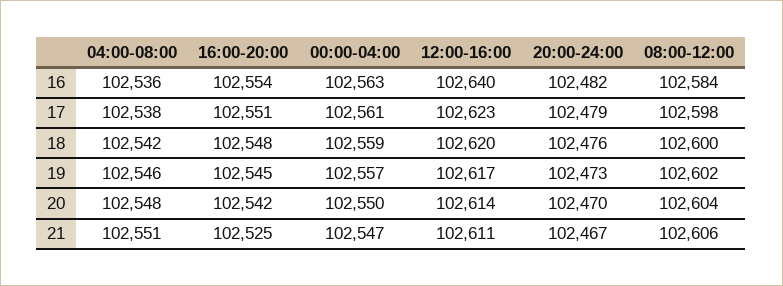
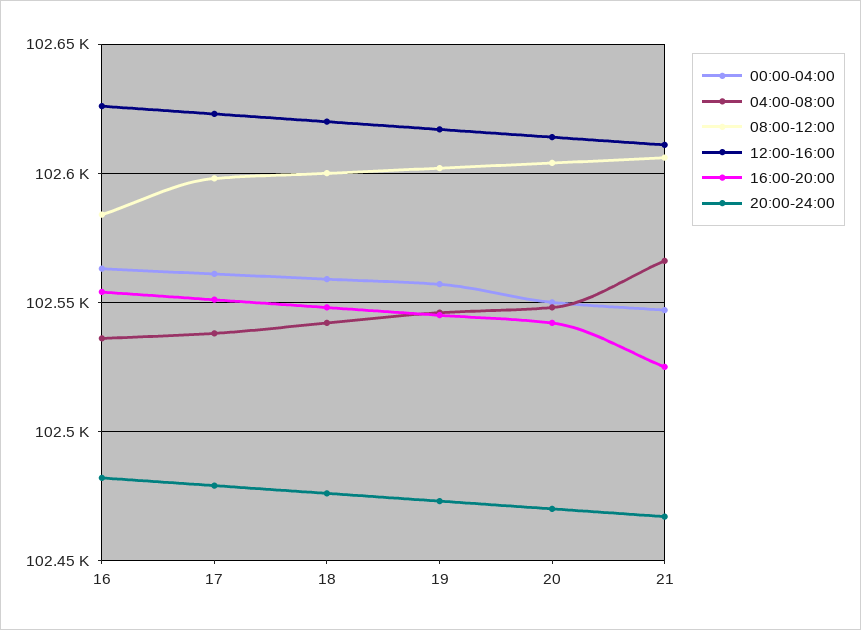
  {
    "04:00-08:00": {
      "16": 102536,
      "17": 102538,
      "18": 102542,
      "19": 102546,
      "20": 102548,
-     "21": 102551
+     "21": 102565
    },
    "16:00-20:00": {
      "16": 102554,
      "17": 102551,
      "18": 102548,
      "19": 102545,
      "20": 102542,
      "21": 102525
    },
    "00:00-04:00": {
      "16": 102563,
      "17": 102561,
      "18": 102559,
      "19": 102557,
      "20": 102550,
      "21": 102547
    },
    "12:00-16:00": {
-     "16": 102640,
+     "16": 102625,
      "17": 102623,
      "18": 102620,
      "19": 102617,
      "20": 102614,
      "21": 102611
    },
    "20:00-24:00": {
      "16": 102482,
      "17": 102479,
      "18": 102476,
      "19": 102473,
      "20": 102470,
      "21": 102467
    },
    "08:00-12:00": {
      "16": 102584,
      "17": 102598,
      "18": 102600,
      "19": 102602,
      "20": 102604,
      "21": 102606
    }
  }

